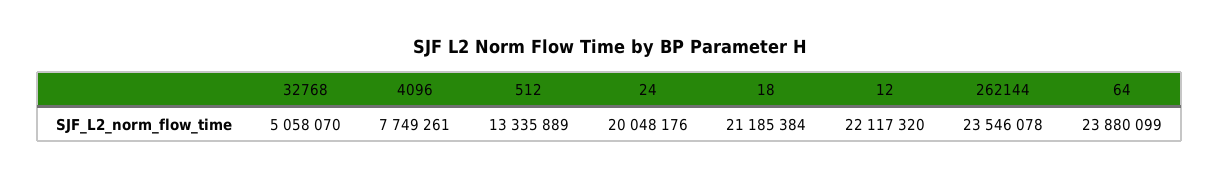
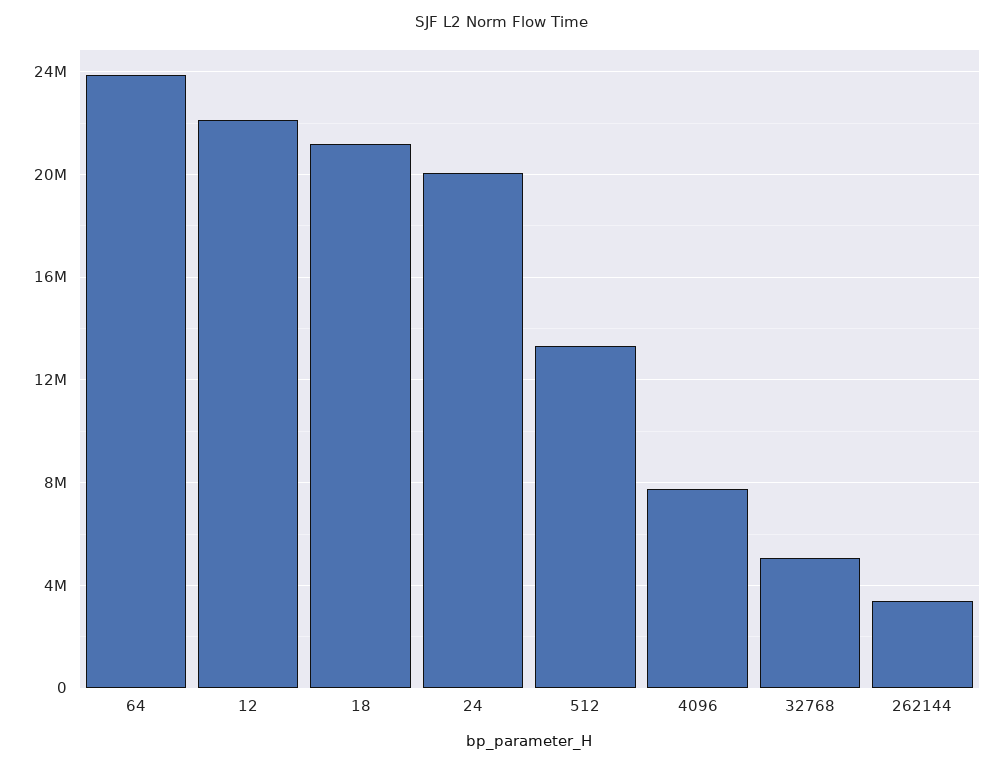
  {
    "32768": 5058070,
    "4096": 7749261,
    "512": 13335889,
    "24": 20048176,
    "18": 21185384,
    "12": 22117320,
-   "262144": 23546078,
+   "262144": 3500000,
    "64": 23880099
  }

